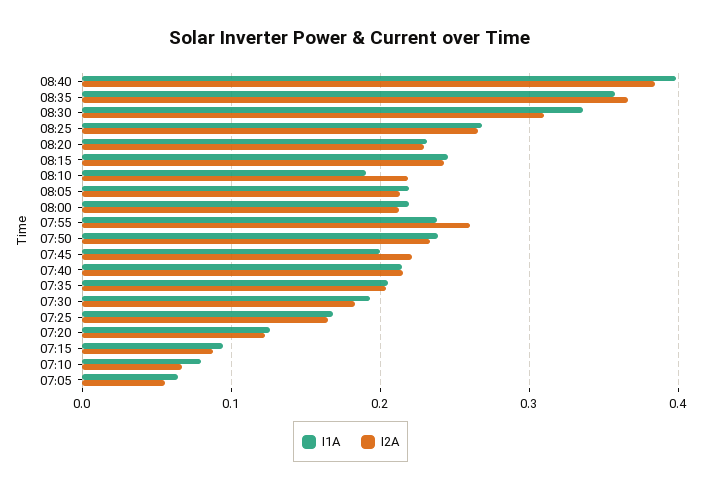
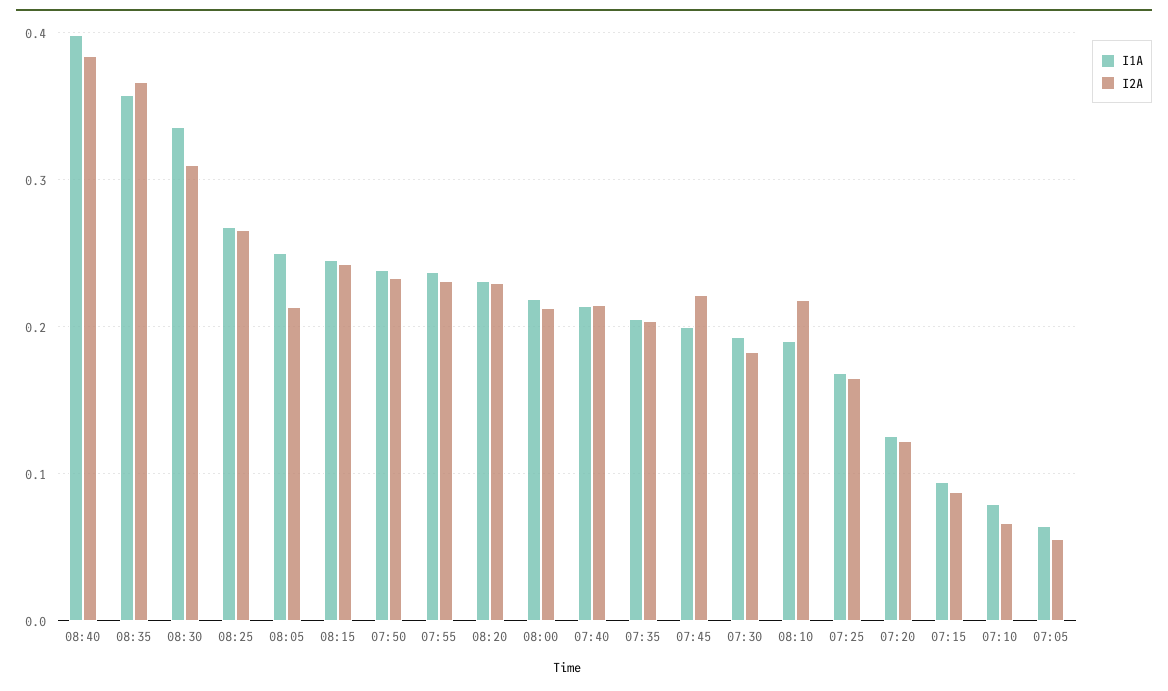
  {
    "I1A": {
      "08:40": 0.4,
      "08:35": 0.36,
      "08:30": 0.34,
      "08:25": 0.27,
      "08:20": 0.23,
      "08:15": 0.25,
      "08:10": 0.19,
-     "08:05": 0.22,
+     "08:05": 0.25,
      "08:00": 0.22,
      "07:55": 0.24,
      "07:50": 0.24,
      "07:45": 0.2,
      "07:40": 0.21,
      "07:35": 0.21,
      "07:30": 0.19,
      "07:25": 0.17,
      "07:20": 0.13,
      "07:15": 0.09,
      "07:10": 0.08,
      "07:05": 0.06
    },
    "I2A": {
      "08:40": 0.38,
      "08:35": 0.37,
      "08:30": 0.31,
      "08:25": 0.27,
      "08:20": 0.23,
      "08:15": 0.24,
      "08:10": 0.22,
      "08:05": 0.21,
      "08:00": 0.21,
-     "07:55": 0.26,
+     "07:55": 0.23,
      "07:50": 0.23,
      "07:45": 0.22,
      "07:40": 0.22,
      "07:35": 0.2,
      "07:30": 0.18,
      "07:25": 0.17,
      "07:20": 0.12,
      "07:15": 0.09,
      "07:10": 0.07,
      "07:05": 0.06
    }
  }

